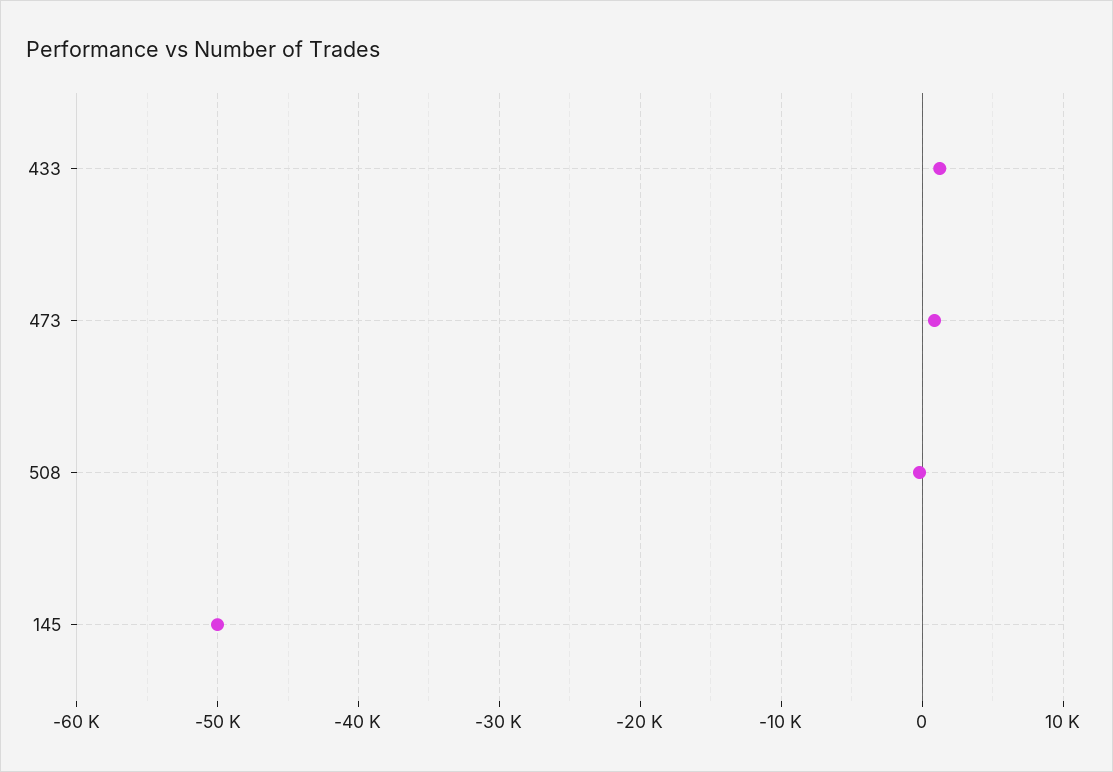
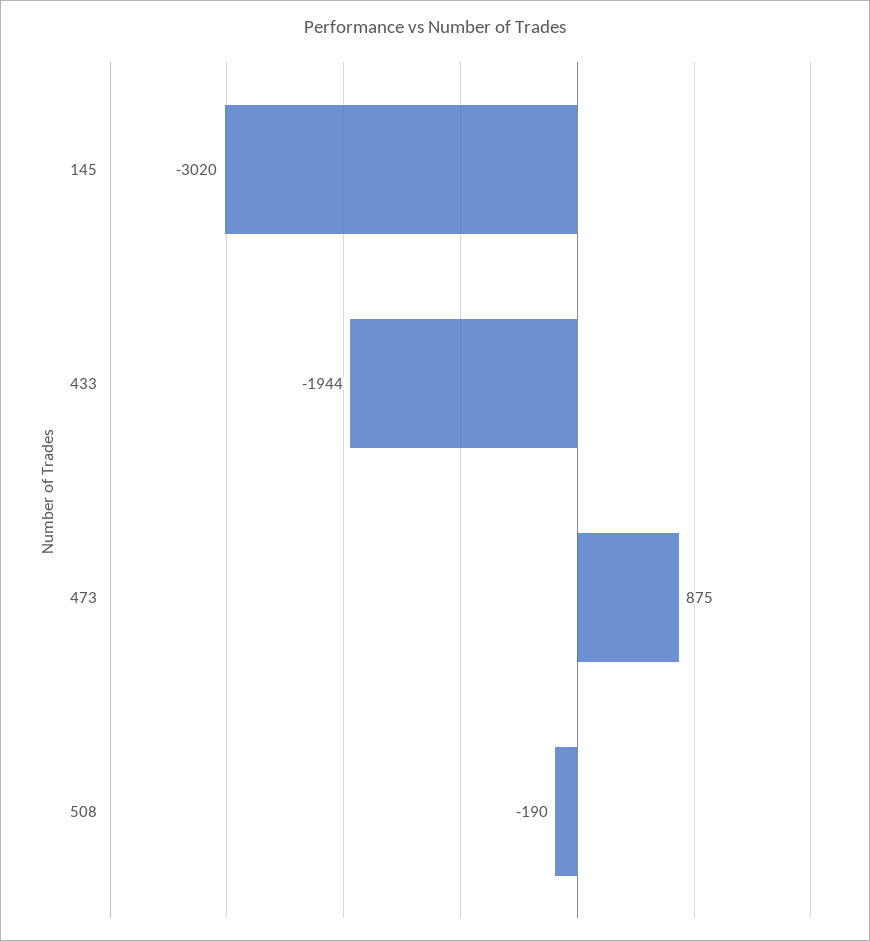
  {
-   "433": 1000,
+   "433": -1944,
    "473": 875,
    "508": -190,
-   "145": -50000
+   "145": -3020
  }

